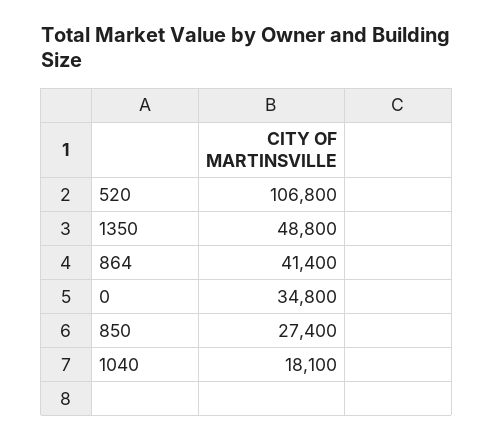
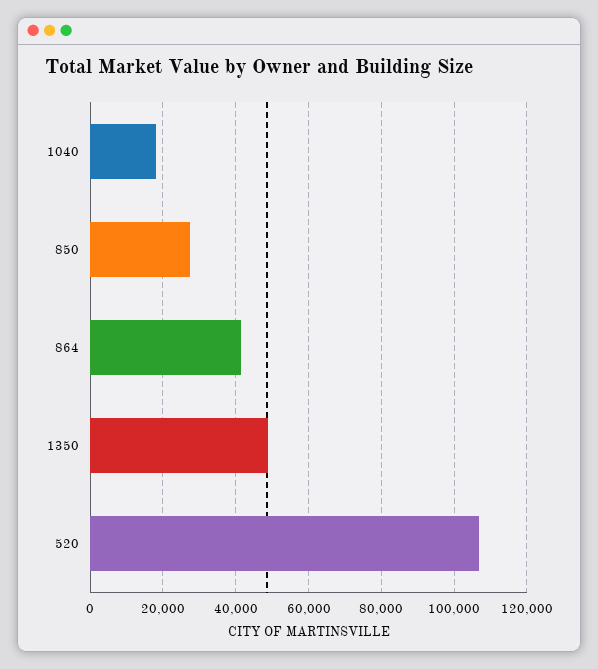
  {
    "520": 106800,
    "1350": 48800,
    "864": 41400,
-   "0": 34800,
    "850": 27400,
    "1040": 18100
  }

